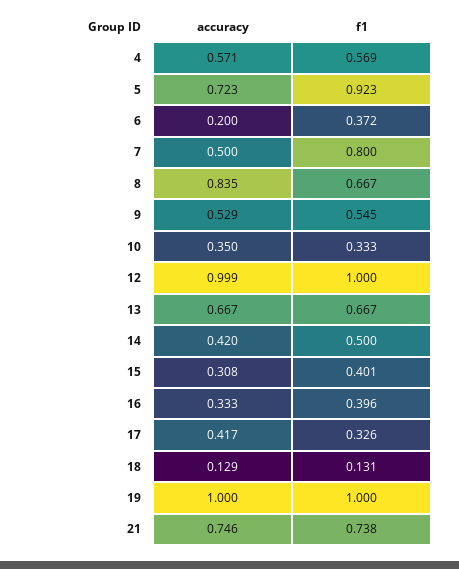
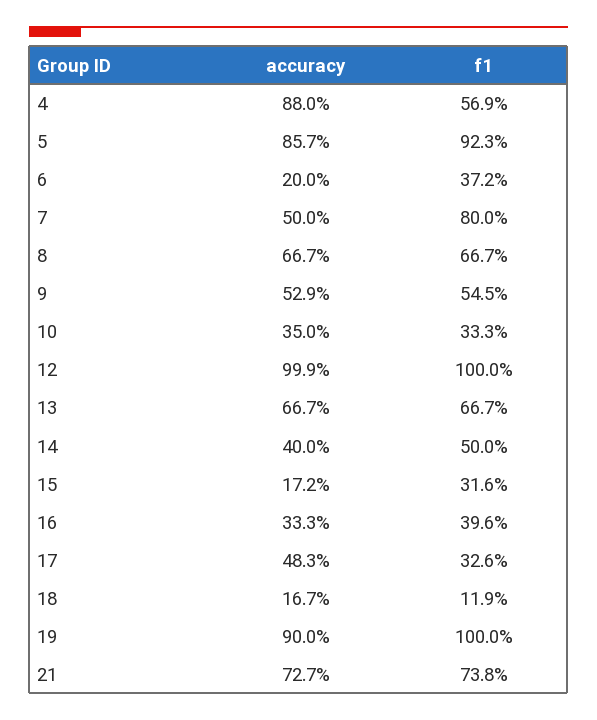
  {
    "accuracy": {
-     "4": 0.571,
+     "4": 0.88,
-     "5": 0.723,
+     "5": 0.857,
      "6": 0.2,
      "7": 0.5,
-     "8": 0.835,
+     "8": 0.667,
      "9": 0.529,
      "10": 0.35,
      "12": 0.999,
      "13": 0.667,
-     "14": 0.42,
+     "14": 0.4,
-     "15": 0.308,
+     "15": 0.172,
      "16": 0.333,
-     "17": 0.417,
+     "17": 0.483,
-     "18": 0.129,
+     "18": 0.167,
-     "19": 1,
+     "19": 0.9,
-     "21": 0.746
+     "21": 0.727
    },
    "f1": {
      "4": 0.569,
      "5": 0.923,
      "6": 0.372,
      "7": 0.8,
      "8": 0.667,
      "9": 0.545,
      "10": 0.333,
      "12": 1,
      "13": 0.667,
      "14": 0.5,
-     "15": 0.401,
+     "15": 0.316,
      "16": 0.396,
      "17": 0.326,
-     "18": 0.131,
+     "18": 0.119,
      "19": 1,
      "21": 0.738
    }
  }

